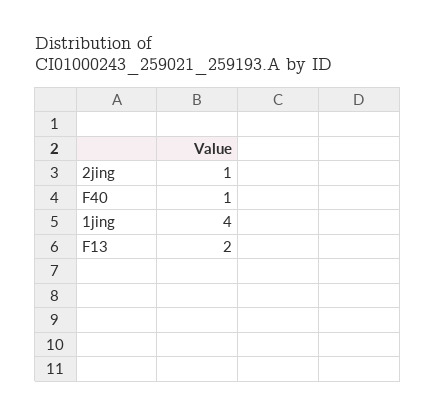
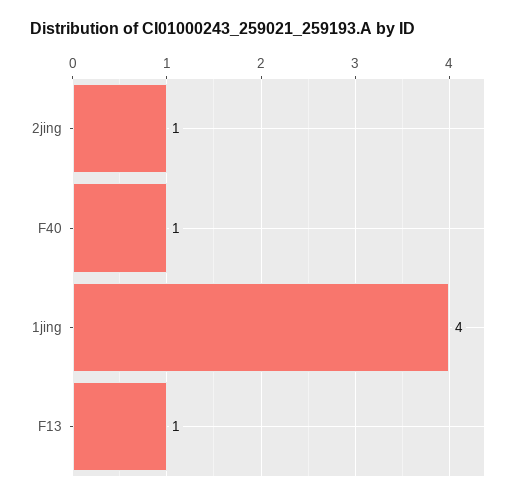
  {
    "2jing": 1,
    "F40": 1,
    "1jing": 4,
-   "F13": 2
+   "F13": 1
  }

